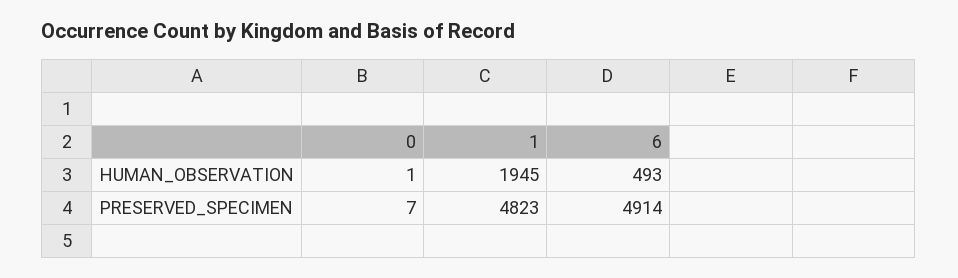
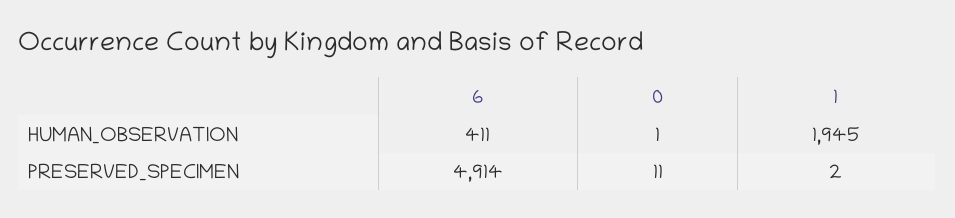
  {
    "0": {
      "HUMAN_OBSERVATION": 1,
-     "PRESERVED_SPECIMEN": 7
+     "PRESERVED_SPECIMEN": 11
    },
    "1": {
      "HUMAN_OBSERVATION": 1945,
-     "PRESERVED_SPECIMEN": 4823
+     "PRESERVED_SPECIMEN": 2
    },
    "6": {
-     "HUMAN_OBSERVATION": 493,
+     "HUMAN_OBSERVATION": 411,
      "PRESERVED_SPECIMEN": 4914
    }
  }

